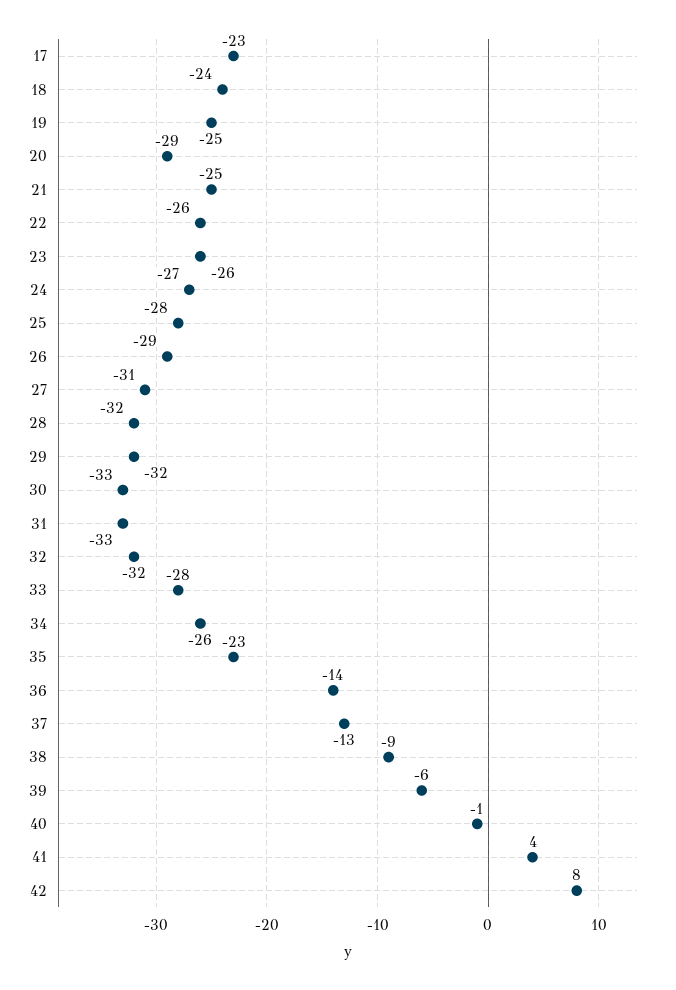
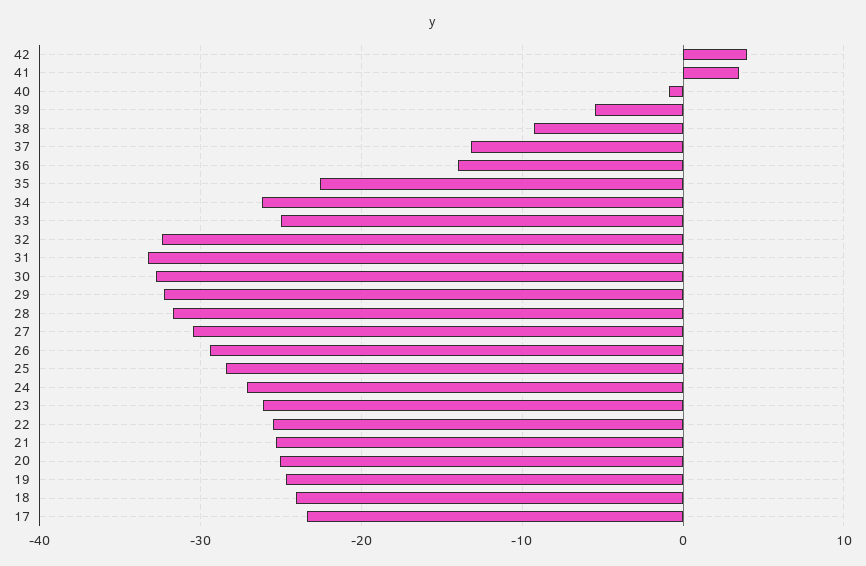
  {
    "17": -23,
    "18": -24,
    "19": -25,
-   "20": -29,
+   "20": -25,
    "21": -25,
    "22": -26,
    "23": -26,
    "24": -27,
    "25": -28,
    "26": -29,
    "27": -31,
    "28": -32,
    "29": -32,
    "30": -33,
    "31": -33,
    "32": -32,
-   "33": -28,
+   "33": -25,
    "34": -26,
    "35": -23,
    "36": -14,
    "37": -13,
    "38": -9,
    "39": -6,
    "40": -1,
    "41": 4,
-   "42": 8
+   "42": 4
  }

